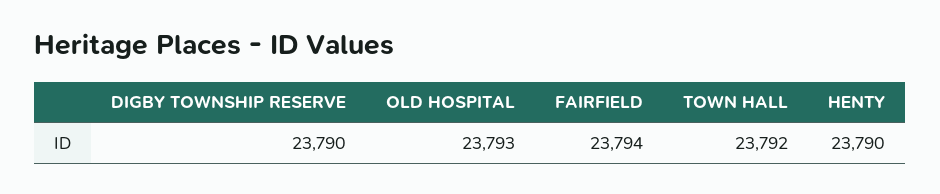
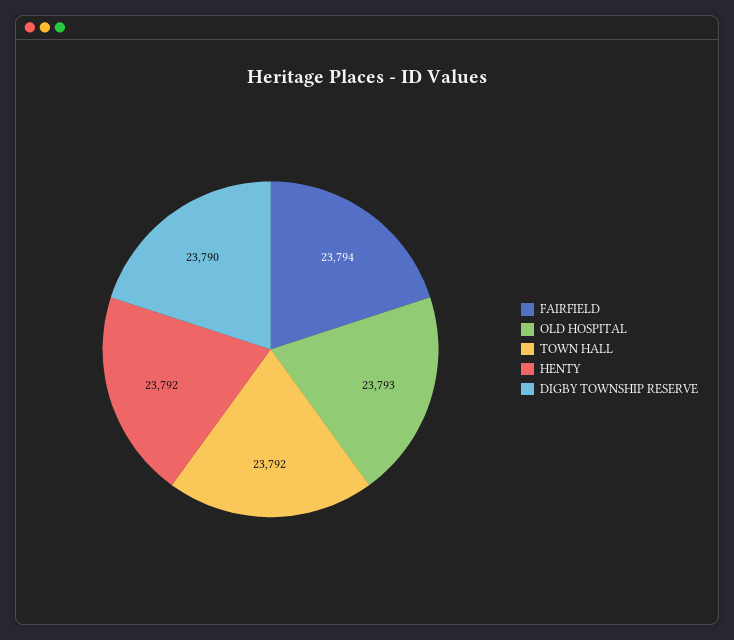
  {
    "DIGBY TOWNSHIP RESERVE": 23790,
    "OLD HOSPITAL": 23793,
    "FAIRFIELD": 23794,
    "TOWN HALL": 23792,
-   "HENTY": 23790
+   "HENTY": 23792
  }

